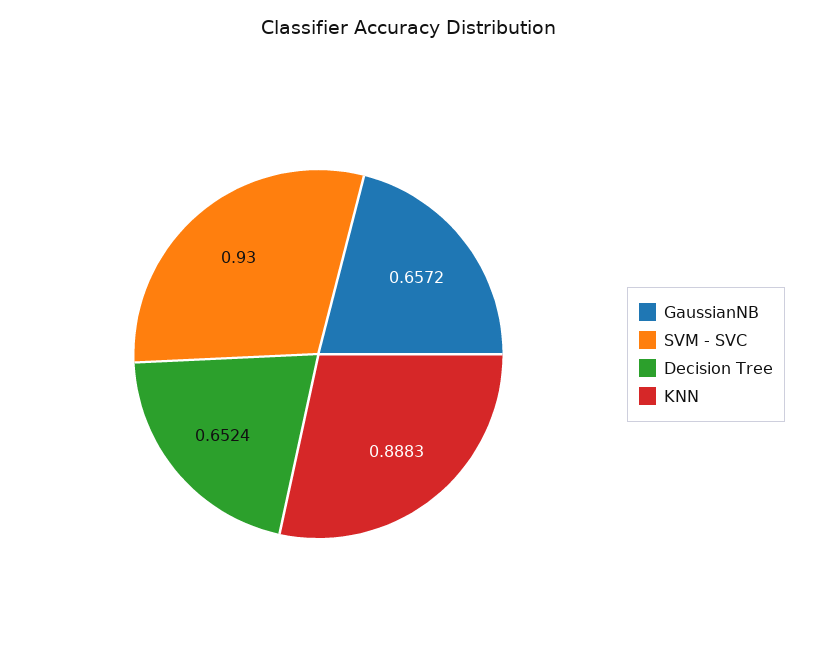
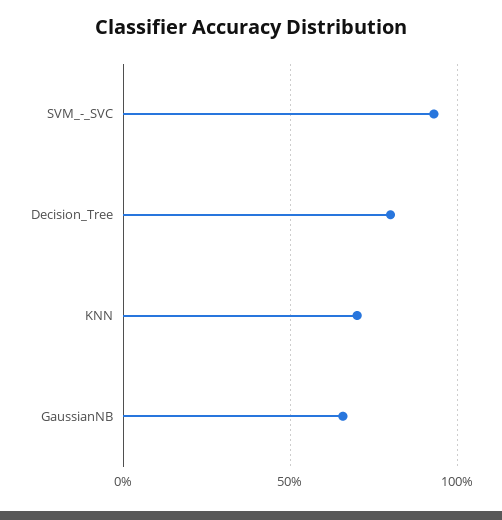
  {
    "GaussianNB": 0.6572,
    "SVM - SVC": 0.93,
-   "Decision Tree": 0.6524,
+   "Decision Tree": 0.8,
-   "KNN": 0.8883
+   "KNN": 0.7
  }

